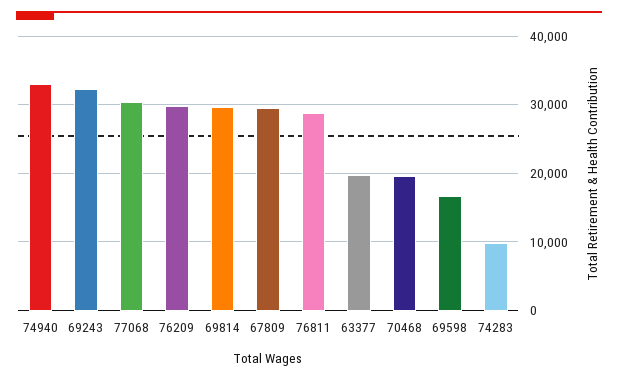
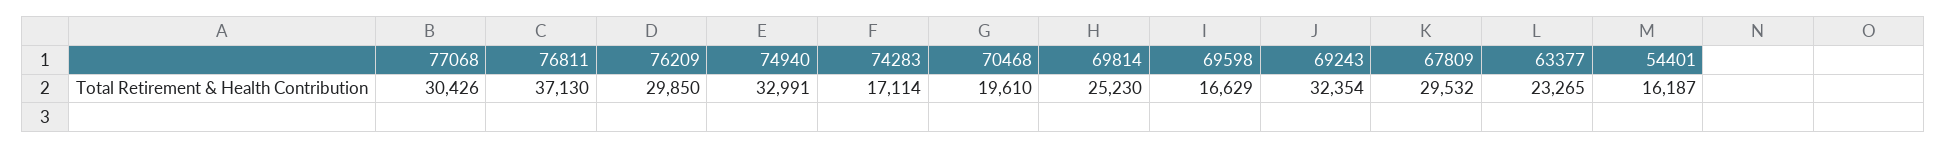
  {
    "74940": 32991,
    "69243": 32354,
    "77068": 30426,
    "76209": 29850,
-   "69814": 30000,
+   "69814": 25230,
    "67809": 29532,
-   "76811": 29000,
+   "76811": 37130,
-   "63377": 20000,
+   "63377": 23265,
    "70468": 19610,
    "69598": 16629,
-   "74283": 10000
+   "74283": 17114,
+   "54401": 16187
  }

